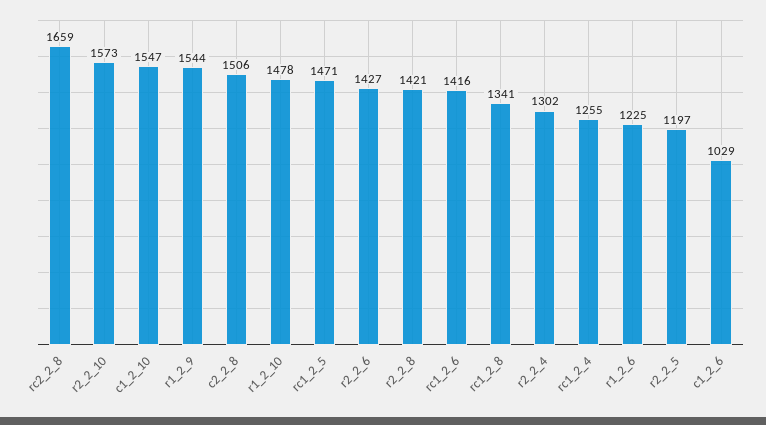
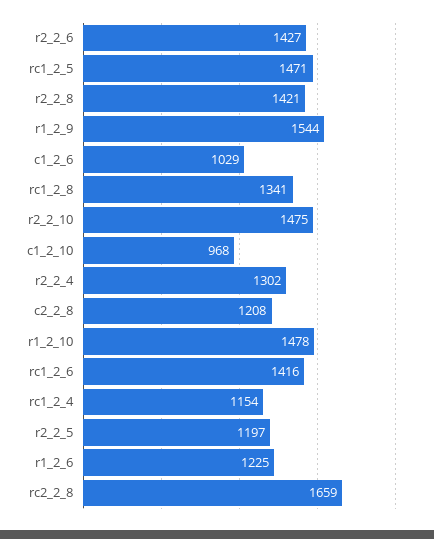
  {
    "rc2_2_8": 1659,
-   "r2_2_10": 1573,
+   "r2_2_10": 1475,
-   "c1_2_10": 1547,
+   "c1_2_10": 968,
    "r1_2_9": 1544,
-   "c2_2_8": 1506,
+   "c2_2_8": 1208,
    "r1_2_10": 1478,
    "rc1_2_5": 1471,
    "r2_2_6": 1427,
    "r2_2_8": 1421,
    "rc1_2_6": 1416,
    "rc1_2_8": 1341,
    "r2_2_4": 1302,
-   "rc1_2_4": 1255,
+   "rc1_2_4": 1154,
    "r1_2_6": 1225,
    "r2_2_5": 1197,
    "c1_2_6": 1029
  }

